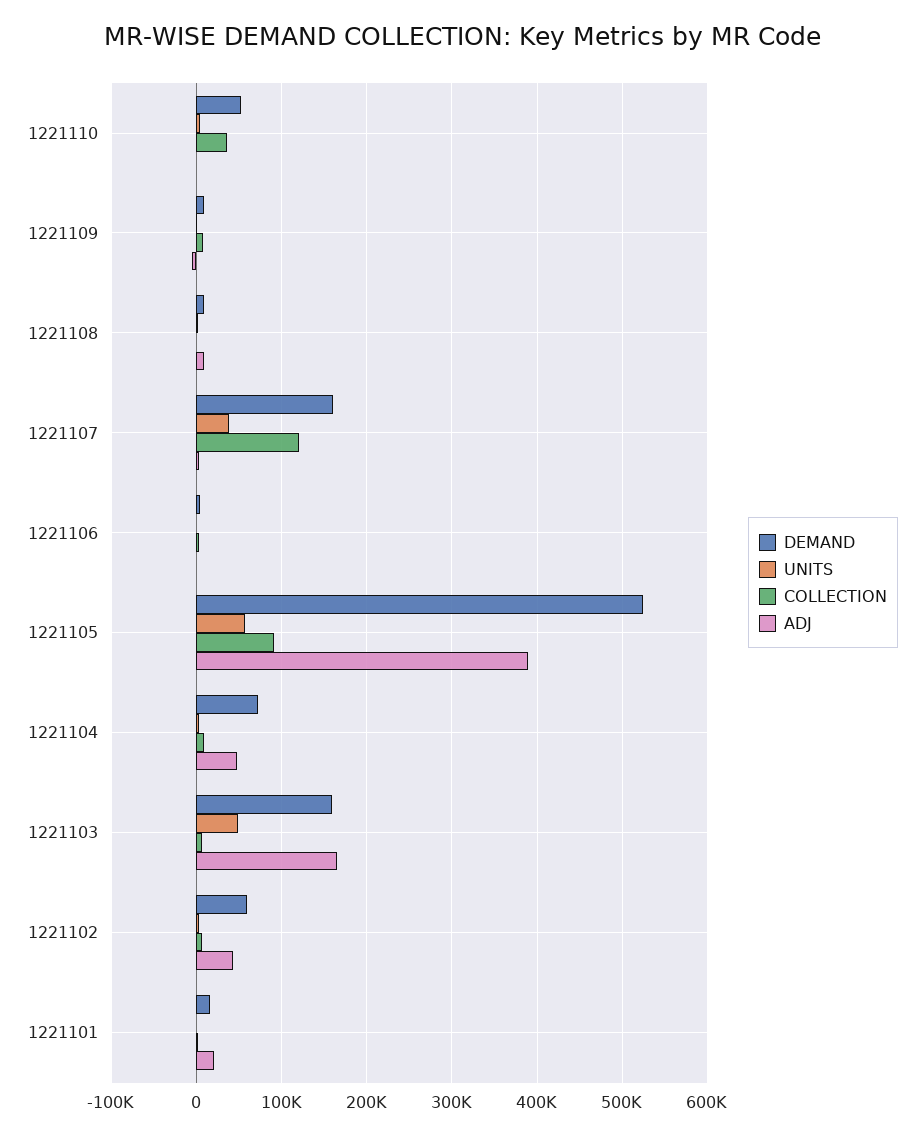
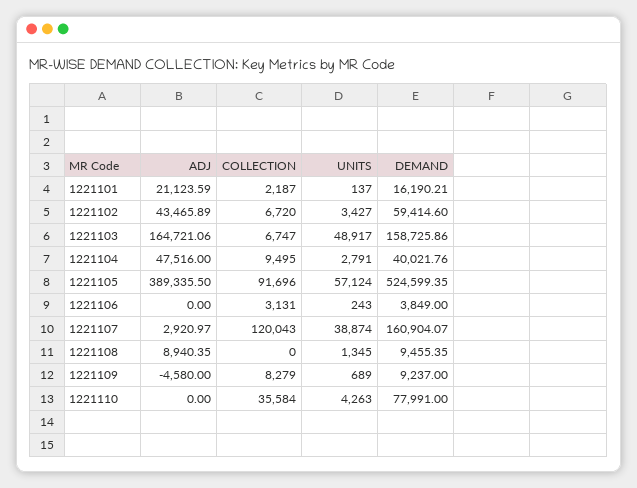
  {
    "DEMAND": {
-     "1221110": 50000,
+     "1221110": 77991,
      "1221109": 9237,
      "1221108": 9455.35,
      "1221107": 160904.07,
      "1221106": 3849,
      "1221105": 524599.35,
-     "1221104": 70000,
+     "1221104": 40021.76,
      "1221103": 158725.86,
      "1221102": 59414.6,
      "1221101": 16190.21
    },
    "UNITS": {
      "1221110": 4263,
      "1221109": 689,
      "1221108": 1345,
      "1221107": 38874,
      "1221106": 243,
      "1221105": 57124,
      "1221104": 2791,
      "1221103": 48917,
      "1221102": 3427,
      "1221101": 137
    },
    "COLLECTION": {
      "1221110": 35584,
      "1221109": 8279,
      "1221108": 0,
      "1221107": 120043,
      "1221106": 3131,
      "1221105": 91696,
      "1221104": 9495,
      "1221103": 6747,
      "1221102": 6720,
      "1221101": 2187
    },
    "ADJ": {
      "1221110": 0,
      "1221109": -4580,
      "1221108": 8940.35,
      "1221107": 2920.97,
      "1221106": 0,
      "1221105": 389335.5,
      "1221104": 47516,
      "1221103": 164721.06,
      "1221102": 43465.89,
      "1221101": 21123.59
    }
  }

